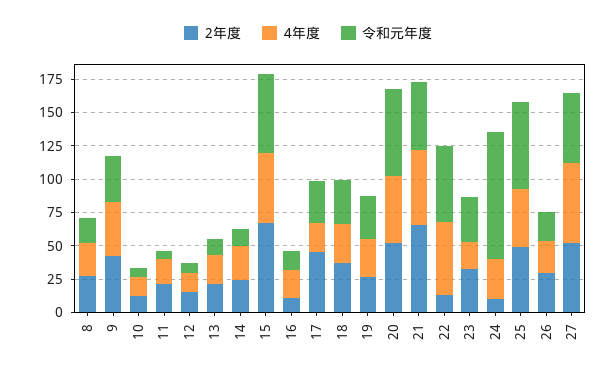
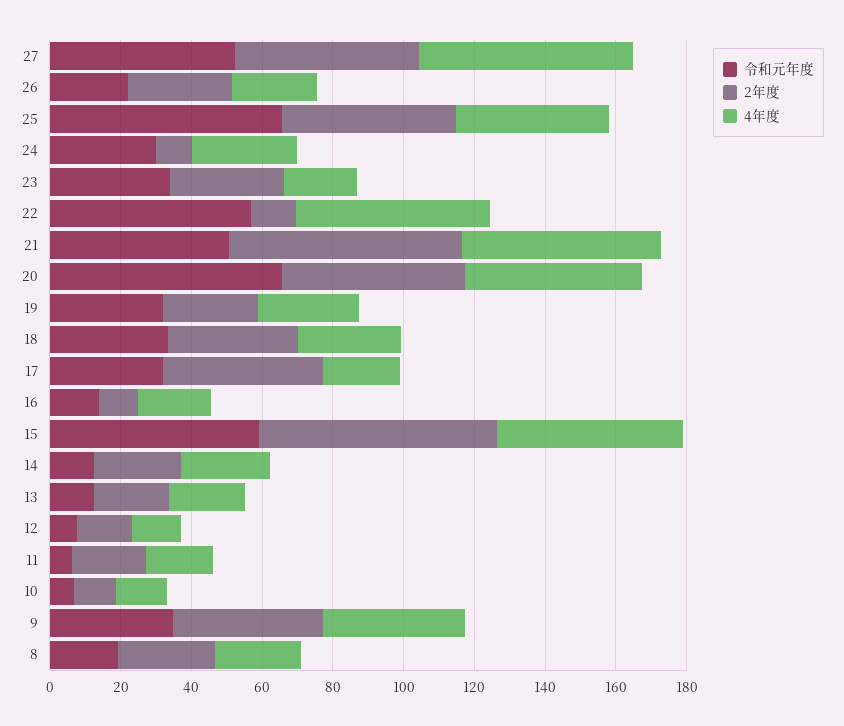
  {
    "2年度": {
      "8": 25,
      "9": 40,
      "10": 10,
      "11": 20,
      "12": 15,
      "13": 20,
      "14": 25,
      "15": 65,
      "16": 10,
      "17": 45,
      "18": 35,
      "19": 25,
      "20": 50,
      "21": 65,
      "22": 15,
      "23": 30,
      "24": 10,
      "25": 50,
      "26": 30,
      "27": 50
    },
    "4年度": {
      "8": 25,
      "9": 40,
      "10": 15,
      "11": 20,
      "12": 15,
      "13": 20,
      "14": 25,
      "15": 55,
      "16": 20,
      "17": 20,
      "18": 30,
      "19": 30,
      "20": 50,
      "21": 55,
      "22": 55,
      "23": 20,
      "24": 30,
      "25": 45,
      "26": 25,
      "27": 60
    },
    "令和元年度": {
      "8": 20,
      "9": 35,
      "10": 5,
      "11": 5,
      "12": 10,
      "13": 15,
      "14": 15,
      "15": 60,
      "16": 15,
      "17": 30,
      "18": 35,
      "19": 30,
      "20": 65,
      "21": 50,
      "22": 55,
      "23": 35,
-     "24": 100,
+     "24": 30,
      "25": 65,
      "26": 20,
      "27": 50
    }
  }

